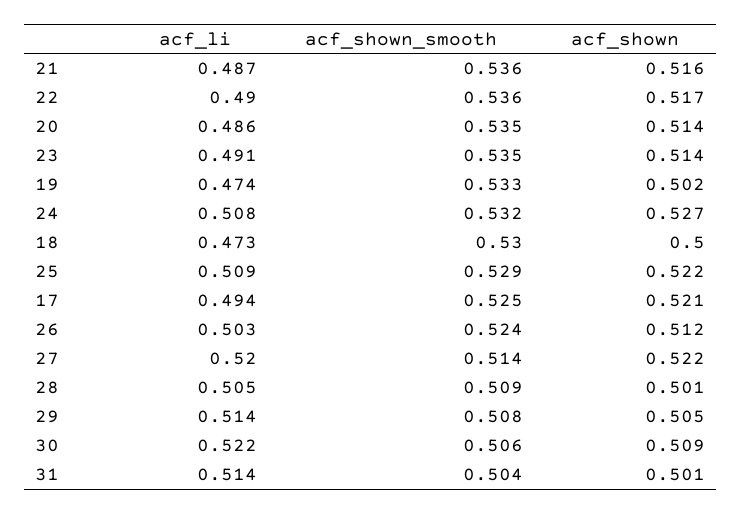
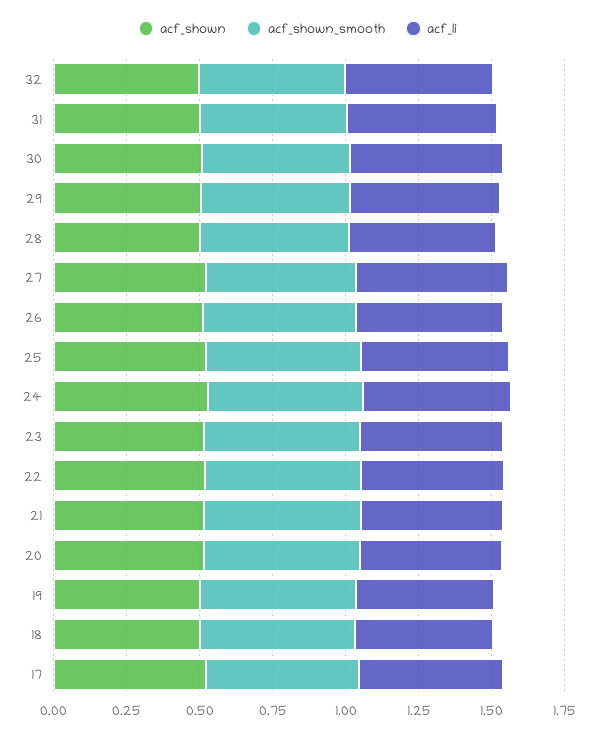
  {
    "acf_li": {
      "21": 0.487,
      "22": 0.49,
      "20": 0.486,
      "23": 0.491,
      "19": 0.474,
      "24": 0.508,
      "18": 0.473,
      "25": 0.509,
      "17": 0.494,
      "26": 0.503,
      "27": 0.52,
      "28": 0.505,
      "29": 0.514,
      "30": 0.522,
-     "31": 0.514
+     "31": 0.514,
+     "32": 0.5
    },
    "acf_shown_smooth": {
      "21": 0.536,
      "22": 0.536,
      "20": 0.535,
      "23": 0.535,
      "19": 0.533,
      "24": 0.532,
      "18": 0.53,
      "25": 0.529,
      "17": 0.525,
      "26": 0.524,
      "27": 0.514,
      "28": 0.509,
      "29": 0.508,
      "30": 0.506,
-     "31": 0.504
+     "31": 0.504,
+     "32": 0.5
    },
    "acf_shown": {
      "21": 0.516,
      "22": 0.517,
      "20": 0.514,
      "23": 0.514,
      "19": 0.502,
      "24": 0.527,
      "18": 0.5,
      "25": 0.522,
      "17": 0.521,
      "26": 0.512,
      "27": 0.522,
      "28": 0.501,
      "29": 0.505,
      "30": 0.509,
-     "31": 0.501
+     "31": 0.501,
+     "32": 0.5
    }
  }

